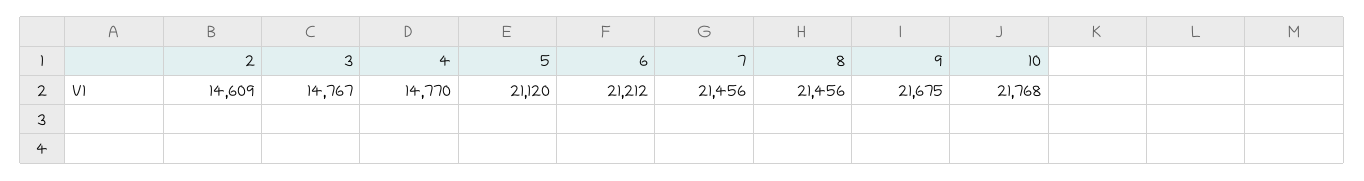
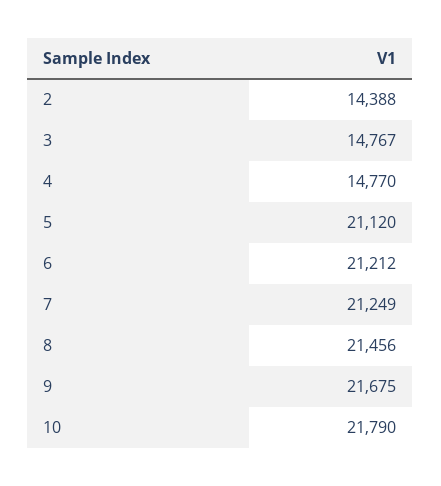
  {
-   "2": 14609,
+   "2": 14388,
    "3": 14767,
    "4": 14770,
    "5": 21120,
    "6": 21212,
-   "7": 21456,
+   "7": 21249,
    "8": 21456,
    "9": 21675,
-   "10": 21768
+   "10": 21790
  }

